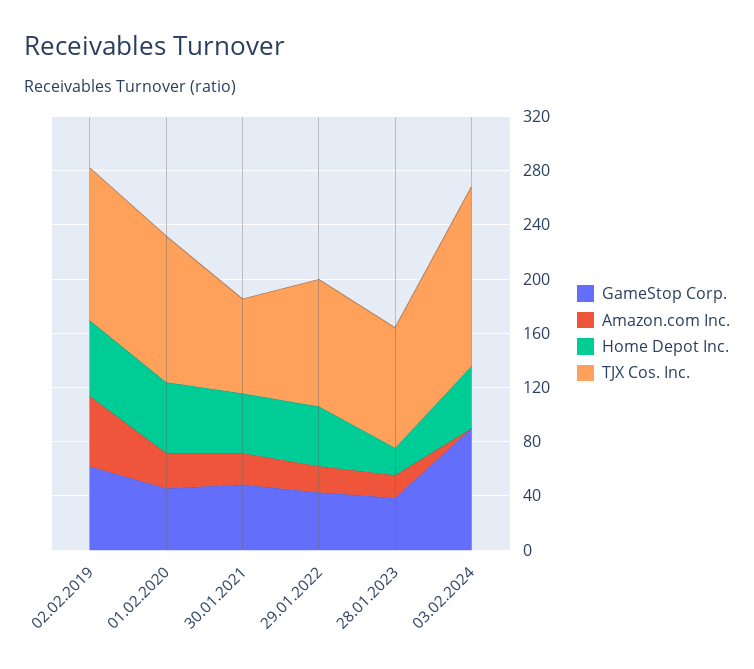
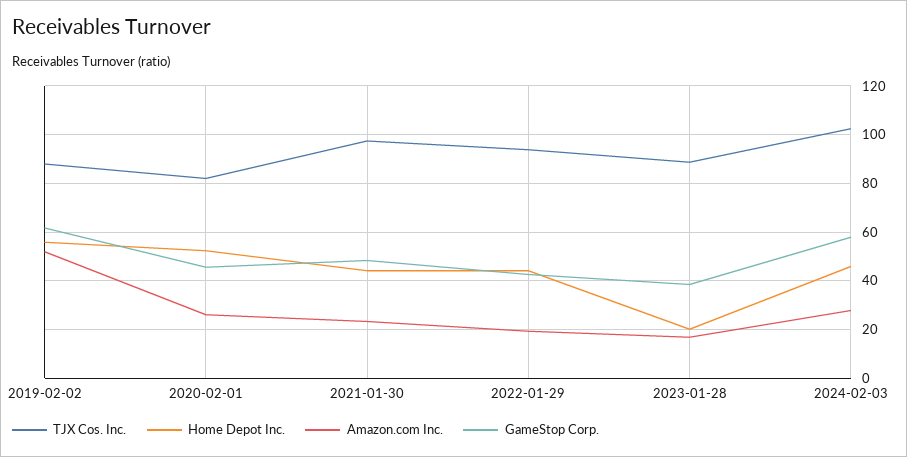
  {
    "GameStop Corp.": {
      "02.02.2019": 62.5,
      "01.02.2020": 45,
      "30.01.2021": 47.5,
      "29.01.2022": 42.5,
      "28.01.2023": 37.5,
-     "03.02.2024": 90
+     "03.02.2024": 57.5
    },
    "Amazon.com Inc.": {
      "02.02.2019": 52.5,
      "01.02.2020": 25,
      "30.01.2021": 22.5,
      "29.01.2022": 20,
      "28.01.2023": 17.5,
-     "03.02.2024": 0
+     "03.02.2024": 27.5
    },
    "Home Depot Inc.": {
      "02.02.2019": 55,
      "01.02.2020": 52.5,
      "30.01.2021": 45,
      "29.01.2022": 45,
      "28.01.2023": 20,
      "03.02.2024": 45
    },
    "TJX Cos. Inc.": {
-     "02.02.2019": 110,
+     "02.02.2019": 87.5,
-     "01.02.2020": 110,
+     "01.02.2020": 82.5,
-     "30.01.2021": 70,
+     "30.01.2021": 97.5,
      "29.01.2022": 95,
      "28.01.2023": 87.5,
-     "03.02.2024": 130
+     "03.02.2024": 102.5
    }
  }

